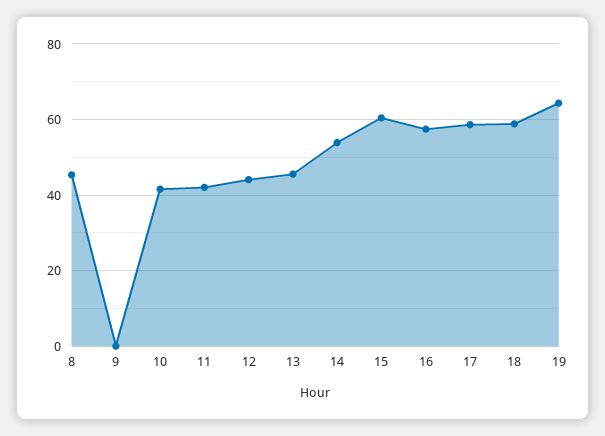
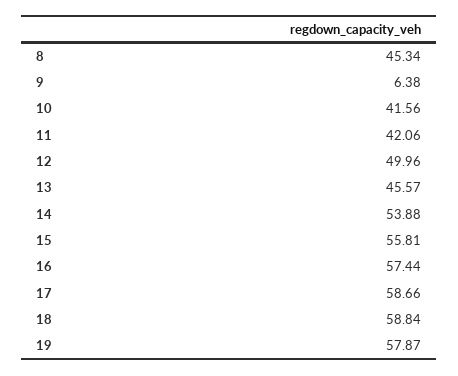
  {
    "8": 45.34,
-   "9": 0,
+   "9": 6.38,
    "10": 41.56,
    "11": 42.06,
-   "12": 44,
+   "12": 49.96,
    "13": 45.57,
    "14": 53.88,
-   "15": 60,
+   "15": 55.81,
    "16": 57.44,
    "17": 58.66,
    "18": 58.84,
-   "19": 64
+   "19": 57.87
  }

